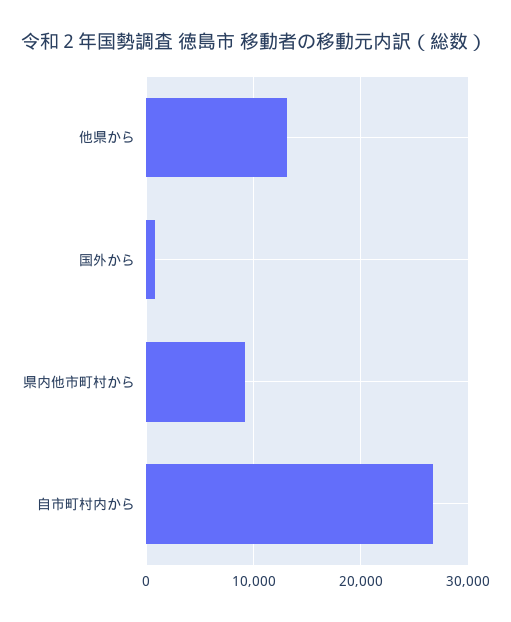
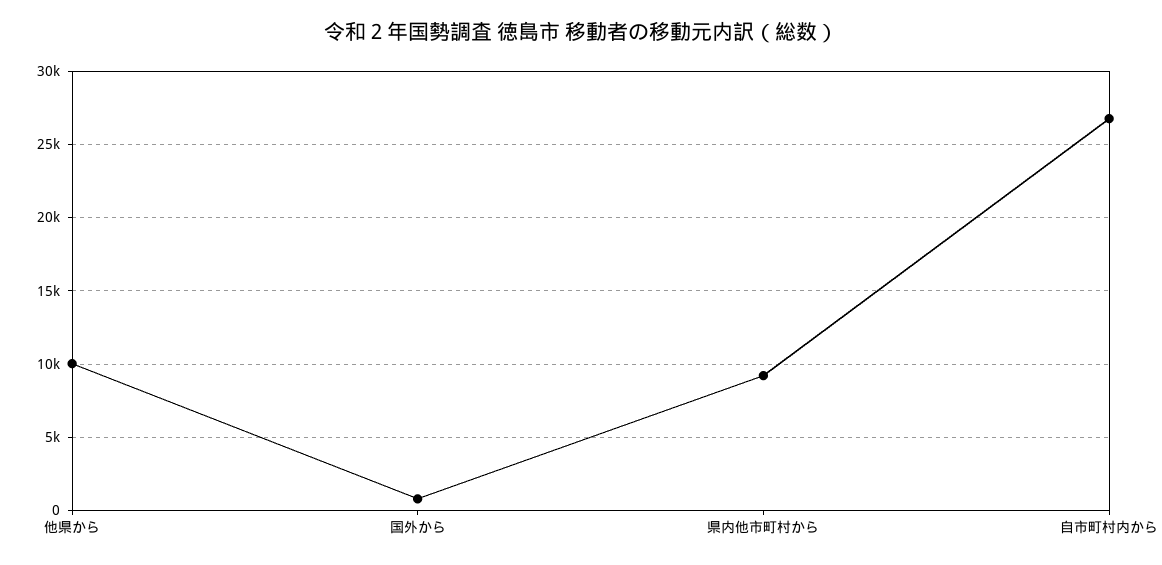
  {
-   "他県から": 13000,
+   "他県から": 10000,
    "国外から": 1000,
    "県内他市町村から": 9000,
    "自市町村内から": 27000
  }

